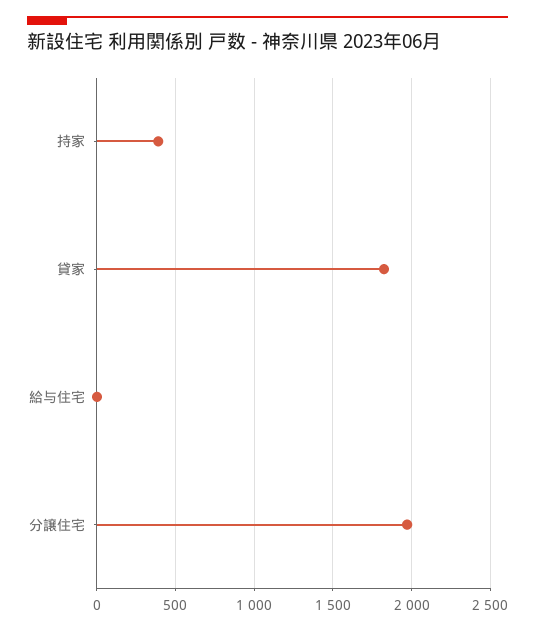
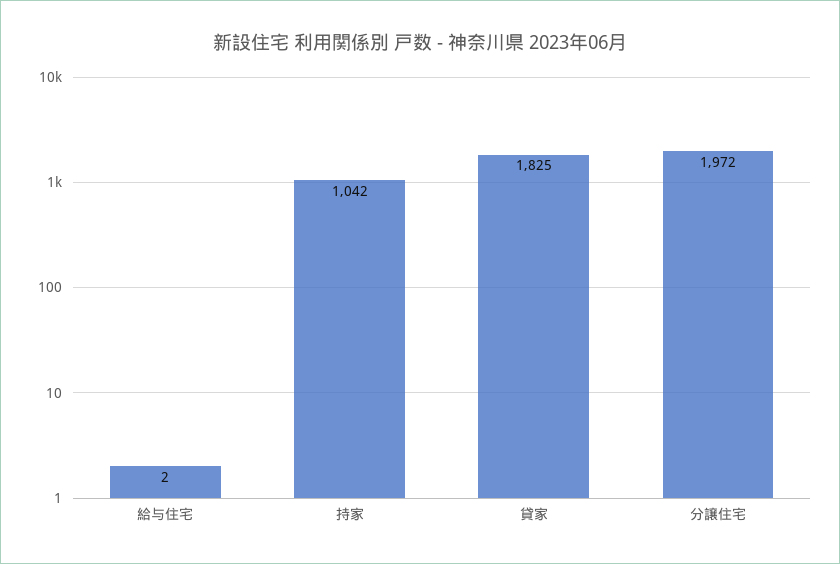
  {
-   "持家": 400,
+   "持家": 1042,
    "貸家": 1825,
    "給与住宅": 2,
    "分譲住宅": 1972
  }

